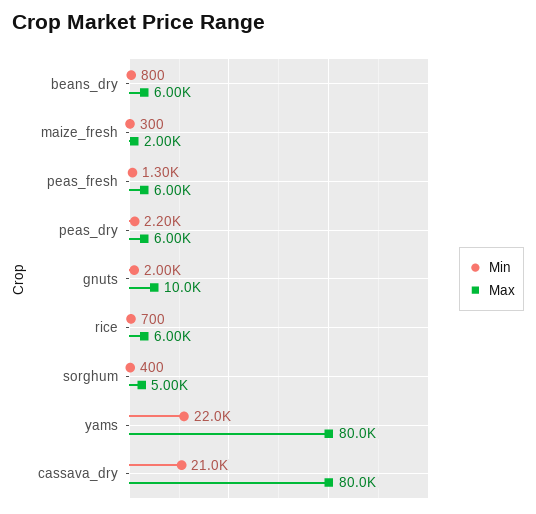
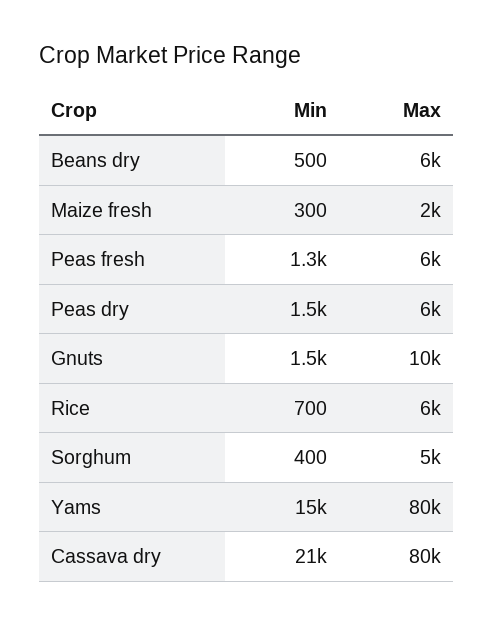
  {
    "Min": {
-     "beans_dry": 800,
+     "beans_dry": 500,
      "maize_fresh": 300,
      "peas_fresh": 1300,
-     "peas_dry": 2200,
+     "peas_dry": 1500,
-     "gnuts": 2000,
+     "gnuts": 1500,
      "rice": 700,
      "sorghum": 400,
-     "yams": 22000,
+     "yams": 15000,
      "cassava_dry": 21000
    },
    "Max": {
      "beans_dry": 6000,
      "maize_fresh": 2000,
      "peas_fresh": 6000,
      "peas_dry": 6000,
      "gnuts": 10000,
      "rice": 6000,
      "sorghum": 5000,
      "yams": 80000,
      "cassava_dry": 80000
    }
  }

